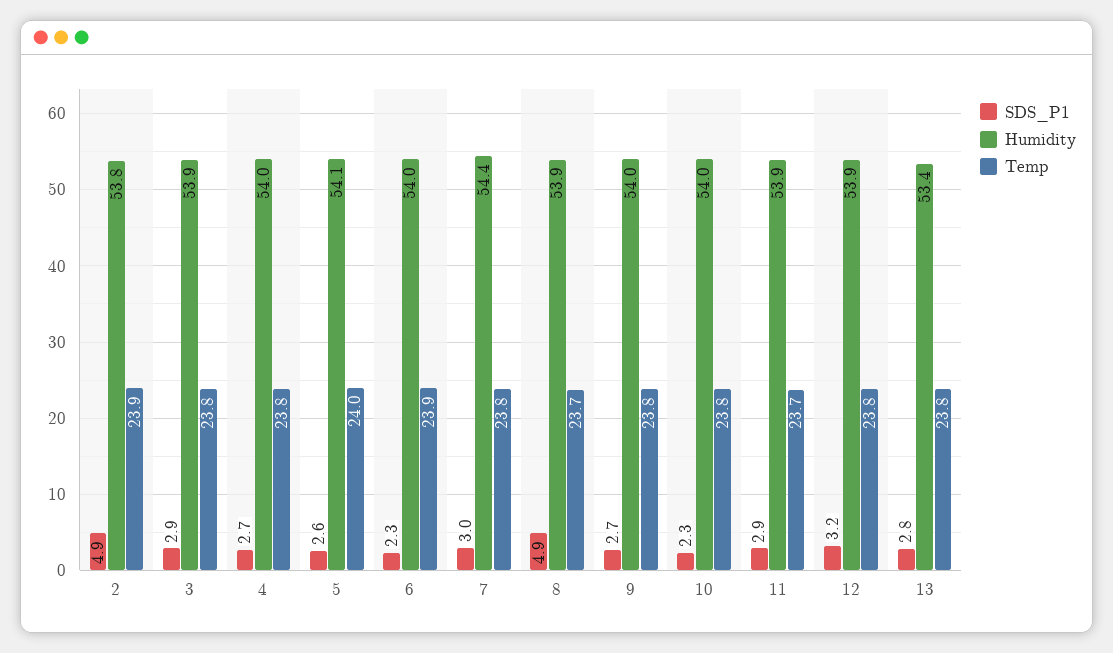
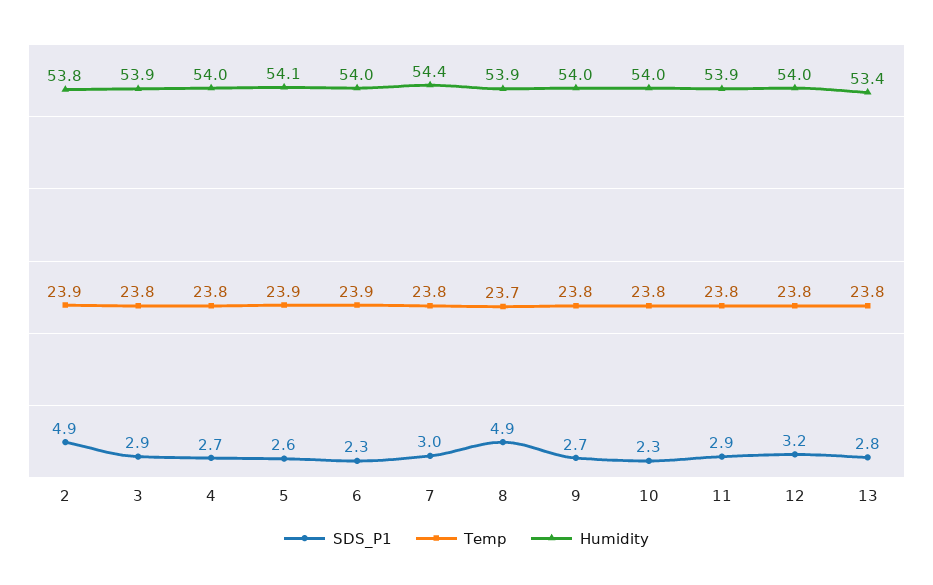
  {
    "SDS_P1": {
      "2": 4.9,
      "3": 2.9,
      "4": 2.7,
      "5": 2.6,
      "6": 2.3,
      "7": 3,
      "8": 4.9,
      "9": 2.7,
      "10": 2.3,
      "11": 2.9,
      "12": 3.2,
      "13": 2.8
    },
    "Humidity": {
      "2": 53.8,
      "3": 53.9,
      "4": 54,
      "5": 54.1,
      "6": 54,
      "7": 54.4,
      "8": 53.9,
      "9": 54,
      "10": 54,
      "11": 53.9,
-     "12": 53.9,
+     "12": 54,
      "13": 53.4
    },
    "Temp": {
      "2": 23.9,
      "3": 23.8,
      "4": 23.8,
-     "5": 24,
+     "5": 23.9,
      "6": 23.9,
      "7": 23.8,
      "8": 23.7,
      "9": 23.8,
      "10": 23.8,
-     "11": 23.7,
+     "11": 23.8,
      "12": 23.8,
      "13": 23.8
    }
  }

